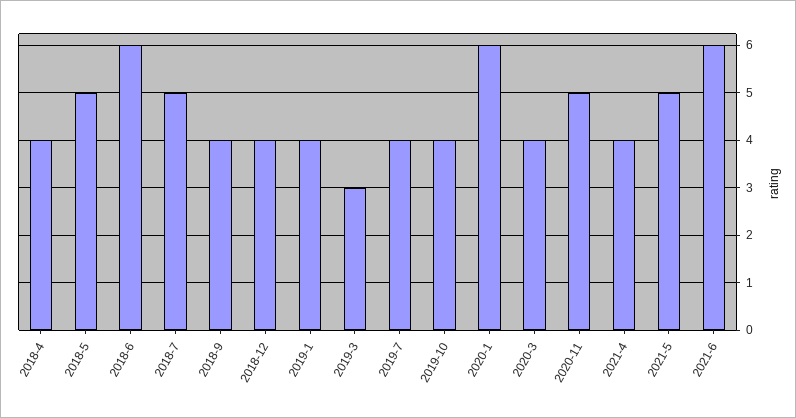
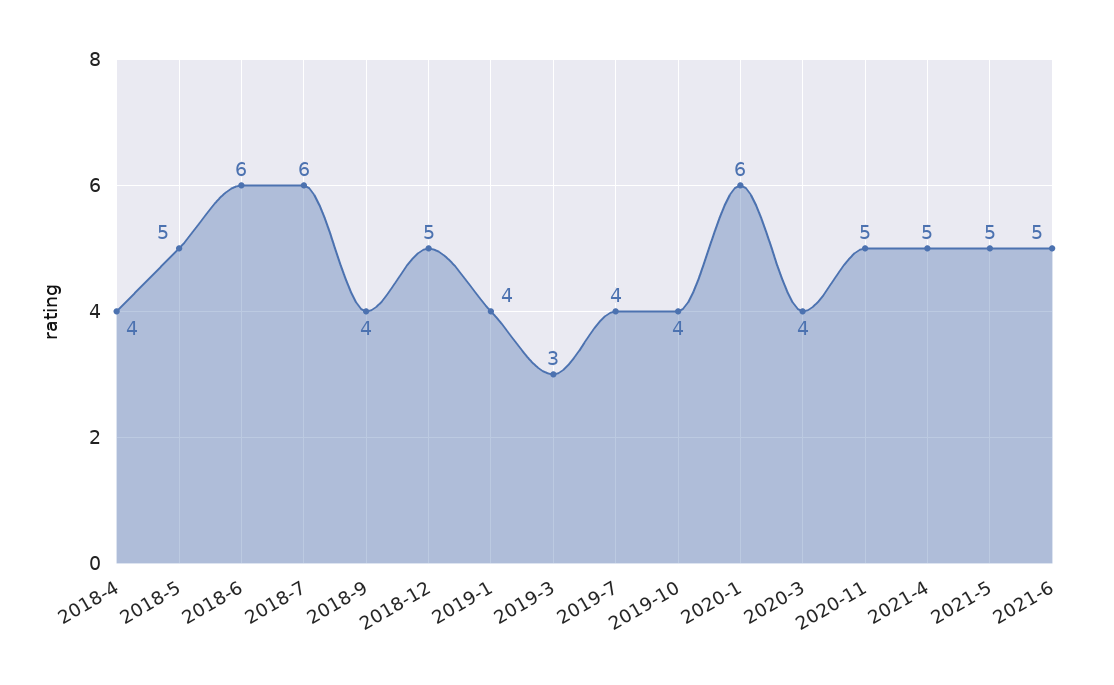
  {
    "2018-4": 4,
    "2018-5": 5,
    "2018-6": 6,
-   "2018-7": 5,
+   "2018-7": 6,
    "2018-9": 4,
-   "2018-12": 4,
+   "2018-12": 5,
    "2019-1": 4,
    "2019-3": 3,
    "2019-7": 4,
    "2019-10": 4,
    "2020-1": 6,
    "2020-3": 4,
    "2020-11": 5,
-   "2021-4": 4,
+   "2021-4": 5,
    "2021-5": 5,
-   "2021-6": 6
+   "2021-6": 5
  }

